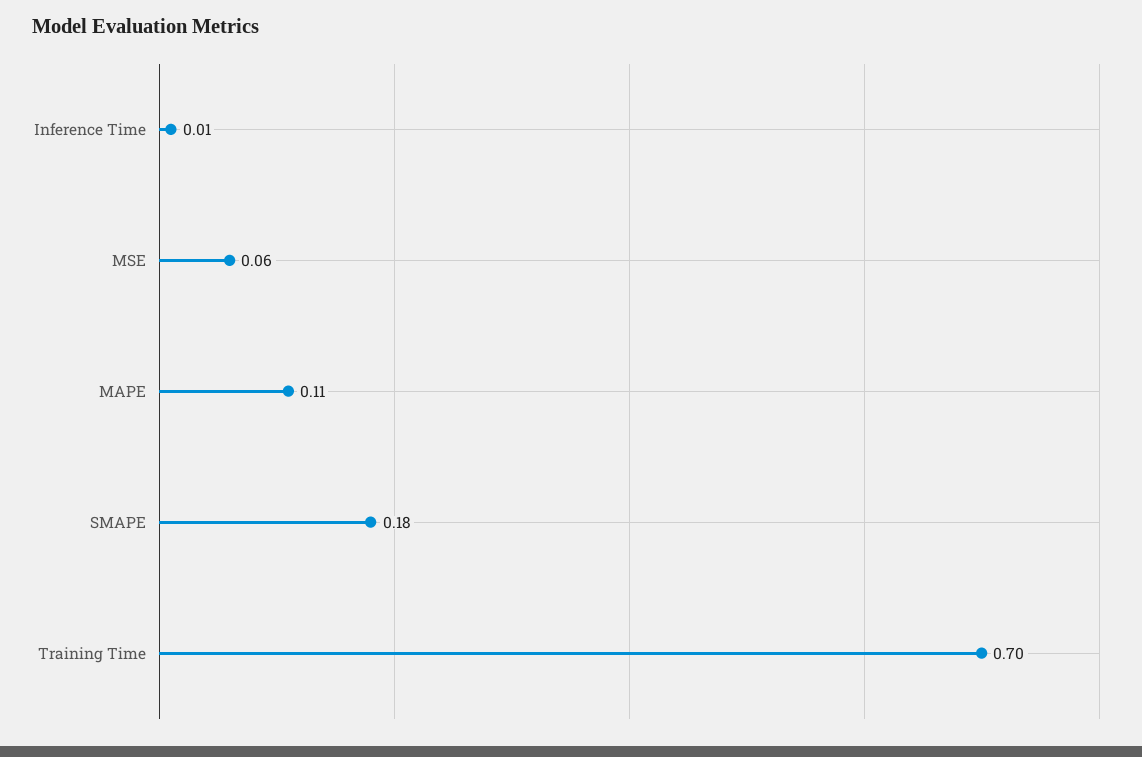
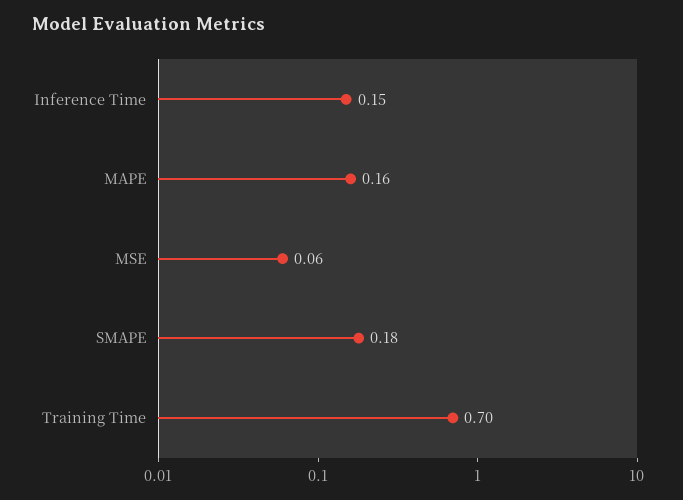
  {
-   "Inference Time": 0.01,
+   "Inference Time": 0.15,
    "MSE": 0.06,
-   "MAPE": 0.11,
+   "MAPE": 0.16,
    "SMAPE": 0.18,
    "Training Time": 0.7
  }

